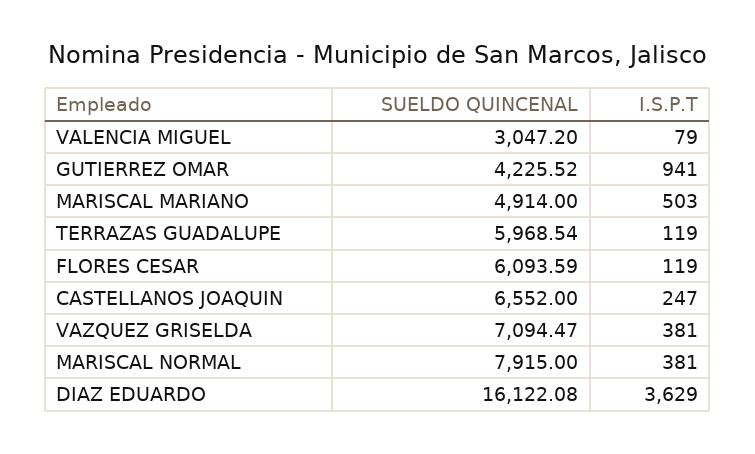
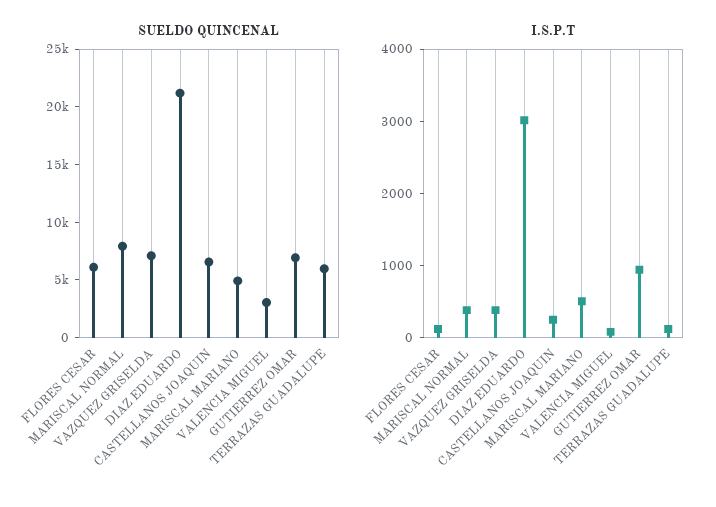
  {
    "SUELDO QUINCENAL": {
      "VALENCIA MIGUEL": 3047.2,
-     "GUTIERREZ OMAR": 4225.52,
+     "GUTIERREZ OMAR": 7000,
      "MARISCAL MARIANO": 4914,
      "TERRAZAS GUADALUPE": 5968.54,
      "FLORES CESAR": 6093.59,
      "CASTELLANOS JOAQUIN": 6552,
      "VAZQUEZ GRISELDA": 7094.47,
      "MARISCAL NORMAL": 7915,
-     "DIAZ EDUARDO": 16122.08
+     "DIAZ EDUARDO": 21000
    },
    "I.S.P.T": {
      "VALENCIA MIGUEL": 79,
      "GUTIERREZ OMAR": 941,
      "MARISCAL MARIANO": 503,
      "TERRAZAS GUADALUPE": 119,
      "FLORES CESAR": 119,
      "CASTELLANOS JOAQUIN": 247,
      "VAZQUEZ GRISELDA": 381,
      "MARISCAL NORMAL": 381,
-     "DIAZ EDUARDO": 3629
+     "DIAZ EDUARDO": 3000
    }
  }

